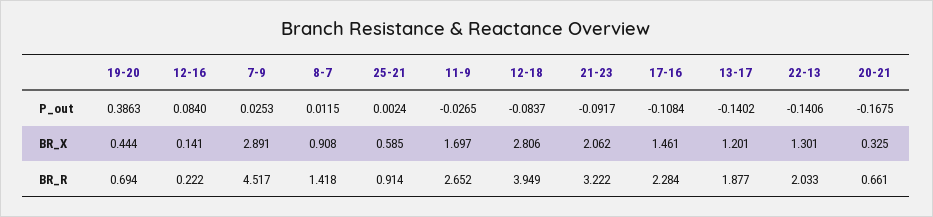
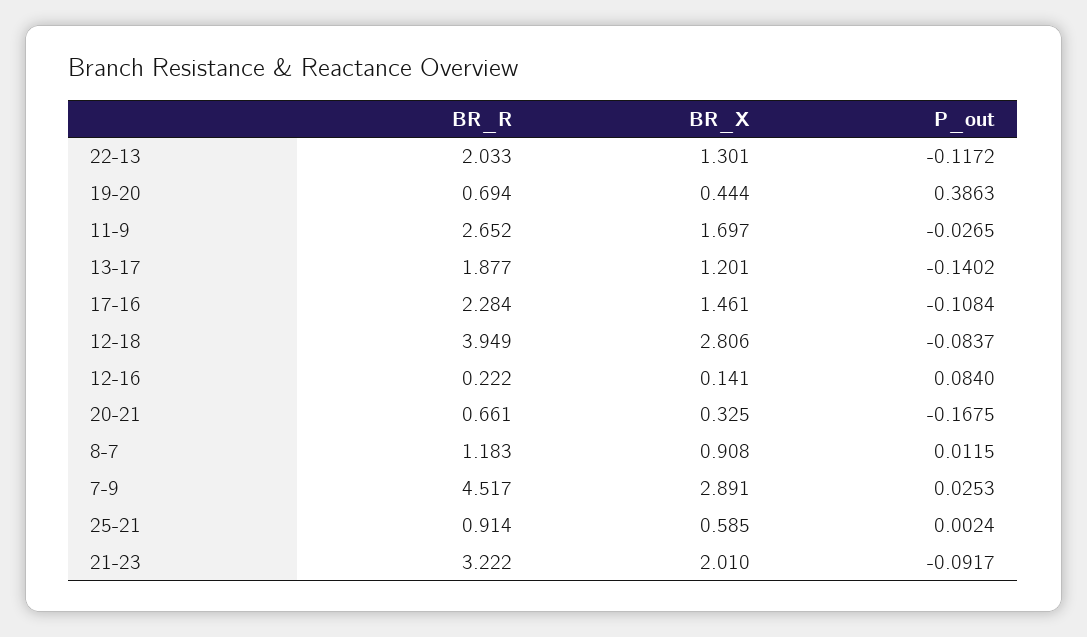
  {
    "19-20": {
      "P_out": 0.3863,
      "BR_X": 0.444,
      "BR_R": 0.694
    },
    "12-16": {
      "P_out": 0.084,
      "BR_X": 0.141,
      "BR_R": 0.222
    },
    "7-9": {
      "P_out": 0.0253,
      "BR_X": 2.891,
      "BR_R": 4.517
    },
    "8-7": {
      "P_out": 0.0115,
      "BR_X": 0.908,
-     "BR_R": 1.418
+     "BR_R": 1.183
    },
    "25-21": {
      "P_out": 0.0024,
      "BR_X": 0.585,
      "BR_R": 0.914
    },
    "11-9": {
      "P_out": -0.0265,
      "BR_X": 1.697,
      "BR_R": 2.652
    },
    "12-18": {
      "P_out": -0.0837,
      "BR_X": 2.806,
      "BR_R": 3.949
    },
    "21-23": {
      "P_out": -0.0917,
-     "BR_X": 2.062,
+     "BR_X": 2.01,
      "BR_R": 3.222
    },
    "17-16": {
      "P_out": -0.1084,
      "BR_X": 1.461,
      "BR_R": 2.284
    },
    "13-17": {
      "P_out": -0.1402,
      "BR_X": 1.201,
      "BR_R": 1.877
    },
    "22-13": {
-     "P_out": -0.1406,
+     "P_out": -0.1172,
      "BR_X": 1.301,
      "BR_R": 2.033
    },
    "20-21": {
      "P_out": -0.1675,
      "BR_X": 0.325,
      "BR_R": 0.661
    }
  }

